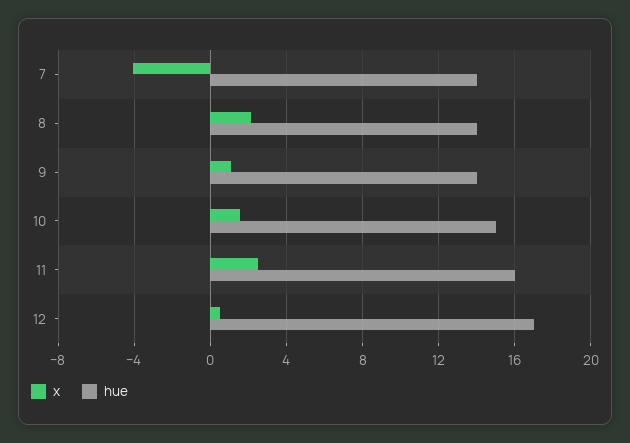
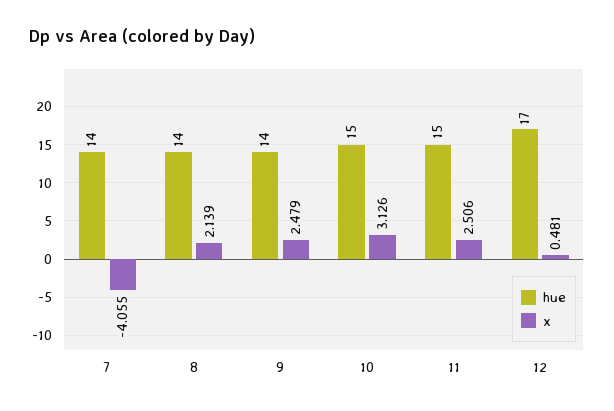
  {
    "x": {
      "7": -4.055,
      "8": 2.139,
-     "9": 1,
+     "9": 2.479,
-     "10": 1.5,
+     "10": 3.126,
      "11": 2.506,
      "12": 0.481
    },
    "hue": {
      "7": 14,
      "8": 14,
      "9": 14,
      "10": 15,
-     "11": 16,
+     "11": 15,
      "12": 17
    }
  }

